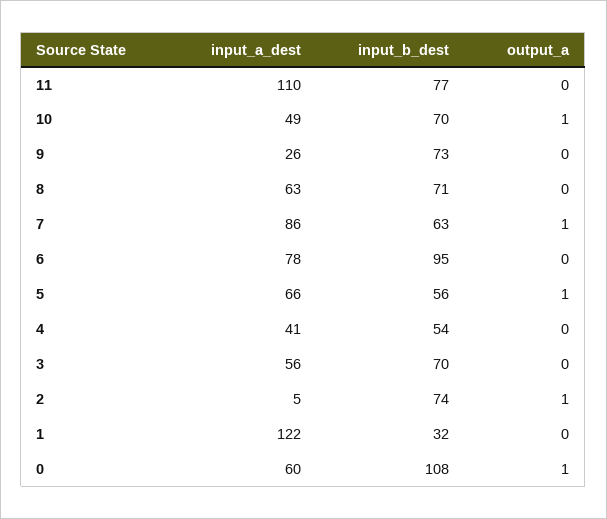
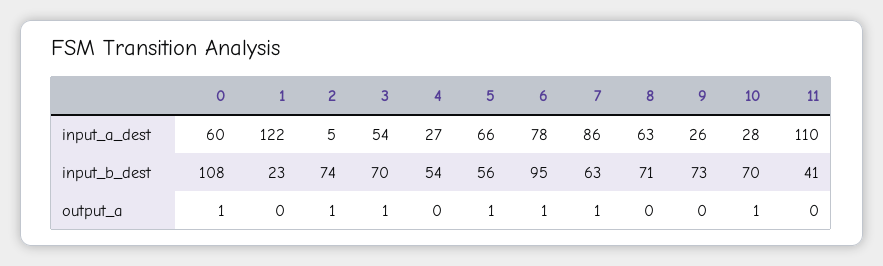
  {
    "input_a_dest": {
      "11": 110,
-     "10": 49,
+     "10": 28,
      "9": 26,
      "8": 63,
      "7": 86,
      "6": 78,
      "5": 66,
-     "4": 41,
+     "4": 27,
-     "3": 56,
+     "3": 54,
      "2": 5,
      "1": 122,
      "0": 60
    },
    "input_b_dest": {
-     "11": 77,
+     "11": 41,
      "10": 70,
      "9": 73,
      "8": 71,
      "7": 63,
      "6": 95,
      "5": 56,
      "4": 54,
      "3": 70,
      "2": 74,
-     "1": 32,
+     "1": 23,
      "0": 108
    },
    "output_a": {
      "11": 0,
      "10": 1,
      "9": 0,
      "8": 0,
      "7": 1,
-     "6": 0,
+     "6": 1,
      "5": 1,
      "4": 0,
-     "3": 0,
+     "3": 1,
      "2": 1,
      "1": 0,
      "0": 1
    }
  }

